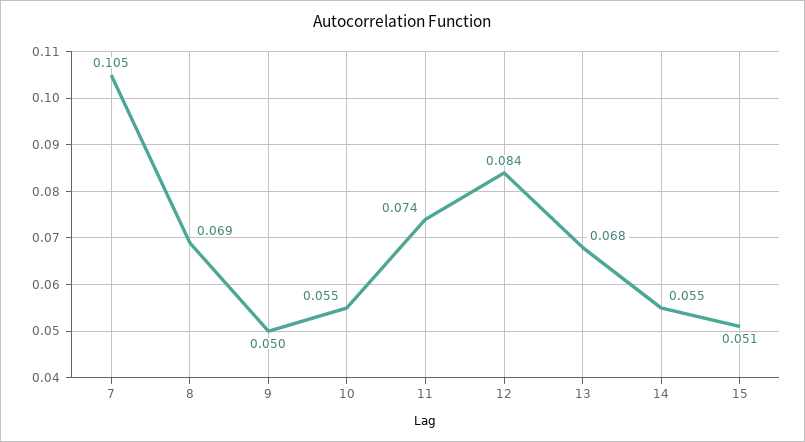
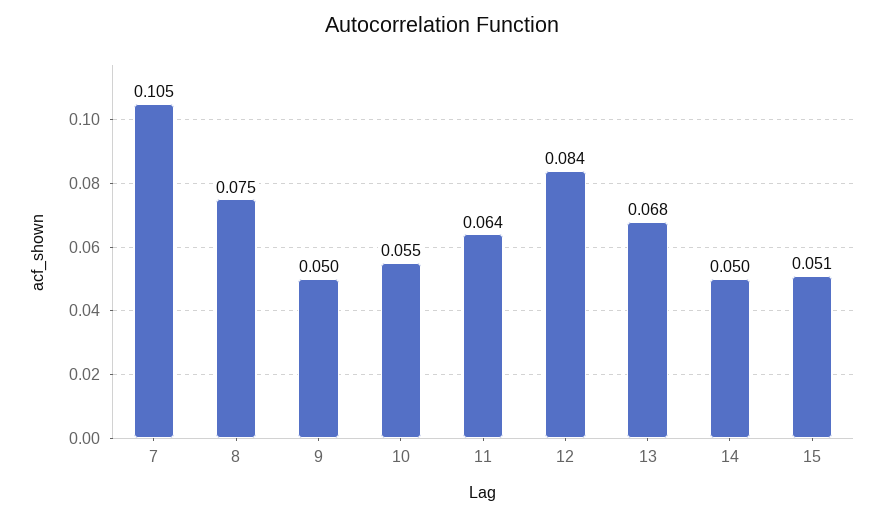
  {
    "7": 0.105,
-   "8": 0.069,
+   "8": 0.075,
    "9": 0.05,
    "10": 0.055,
-   "11": 0.074,
+   "11": 0.064,
    "12": 0.084,
    "13": 0.068,
-   "14": 0.055,
+   "14": 0.05,
    "15": 0.051
  }

